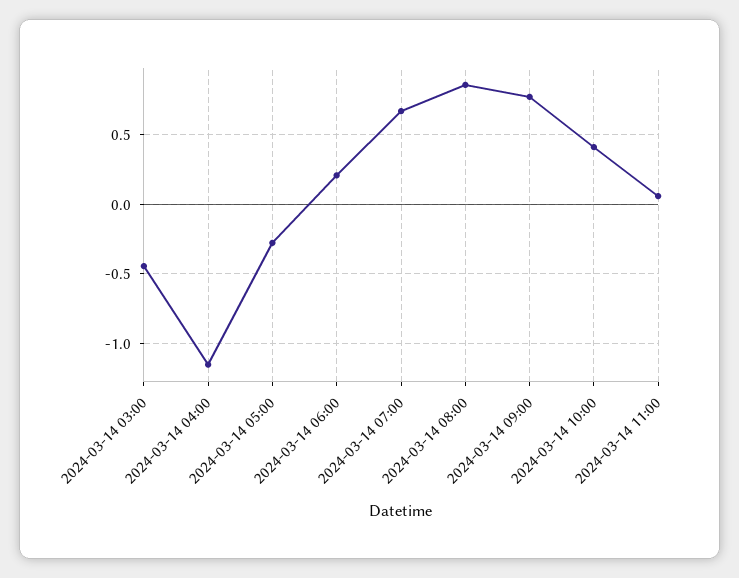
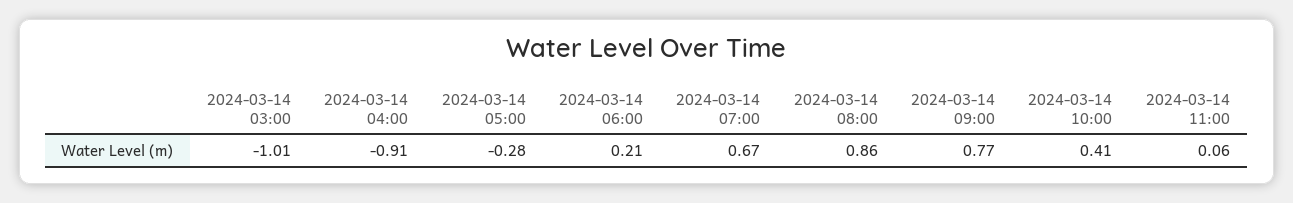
  {
-   "2024-03-14 03:00": -0.45,
+   "2024-03-14 03:00": -1.01,
-   "2024-03-14 04:00": -1.15,
+   "2024-03-14 04:00": -0.91,
    "2024-03-14 05:00": -0.28,
    "2024-03-14 06:00": 0.21,
    "2024-03-14 07:00": 0.67,
    "2024-03-14 08:00": 0.86,
    "2024-03-14 09:00": 0.77,
    "2024-03-14 10:00": 0.41,
    "2024-03-14 11:00": 0.06
  }

